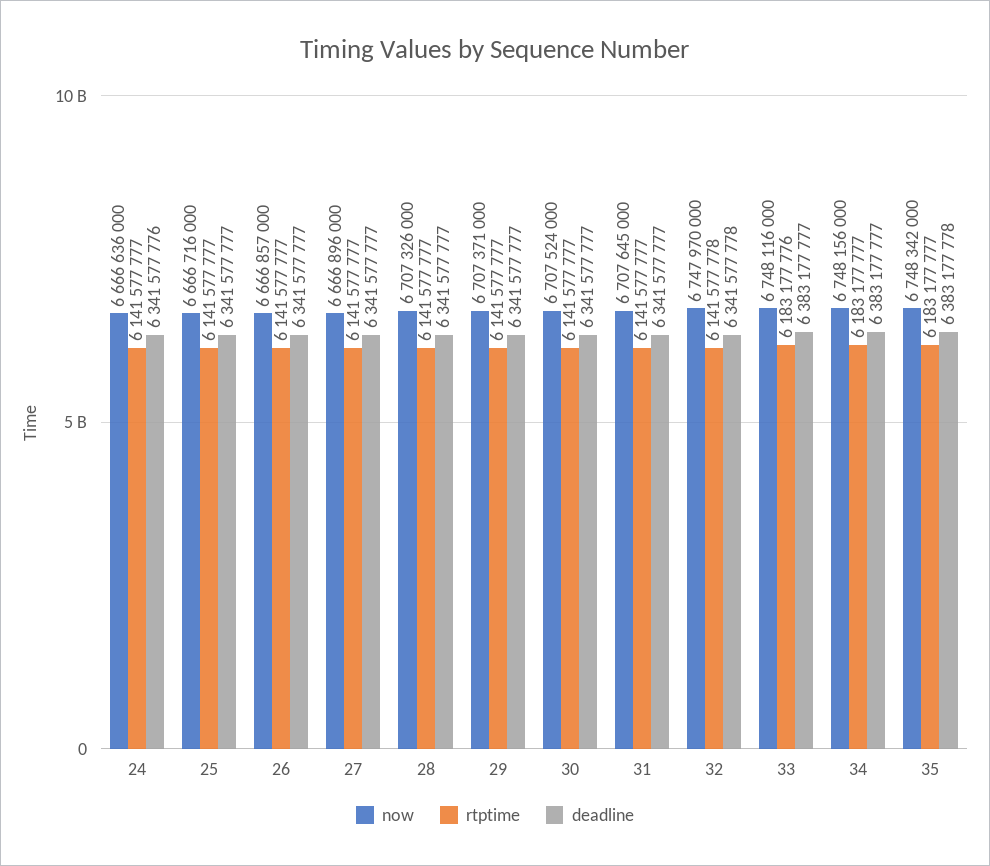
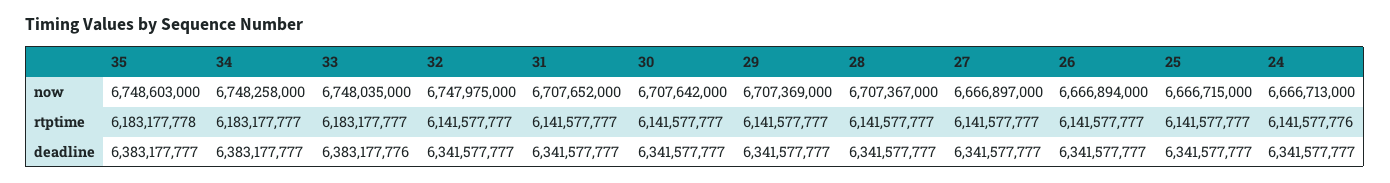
  {
    "now": {
-     "24": 6666636000,
+     "24": 6666713000,
-     "25": 6666716000,
+     "25": 6666715000,
-     "26": 6666857000,
+     "26": 6666894000,
-     "27": 6666896000,
+     "27": 6666897000,
-     "28": 6707326000,
+     "28": 6707367000,
-     "29": 6707371000,
+     "29": 6707369000,
-     "30": 6707524000,
+     "30": 6707642000,
-     "31": 6707645000,
+     "31": 6707652000,
-     "32": 6747970000,
+     "32": 6747975000,
-     "33": 6748116000,
+     "33": 6748035000,
-     "34": 6748156000,
+     "34": 6748258000,
-     "35": 6748342000
+     "35": 6748603000
    },
    "rtptime": {
-     "24": 6141577777,
+     "24": 6141577776,
      "25": 6141577777,
      "26": 6141577777,
      "27": 6141577777,
      "28": 6141577777,
      "29": 6141577777,
      "30": 6141577777,
      "31": 6141577777,
-     "32": 6141577778,
+     "32": 6141577777,
-     "33": 6183177776,
+     "33": 6183177777,
      "34": 6183177777,
-     "35": 6183177777
+     "35": 6183177778
    },
    "deadline": {
-     "24": 6341577776,
+     "24": 6341577777,
      "25": 6341577777,
      "26": 6341577777,
      "27": 6341577777,
      "28": 6341577777,
      "29": 6341577777,
      "30": 6341577777,
      "31": 6341577777,
-     "32": 6341577778,
+     "32": 6341577777,
-     "33": 6383177777,
+     "33": 6383177776,
      "34": 6383177777,
-     "35": 6383177778
+     "35": 6383177777
    }
  }

